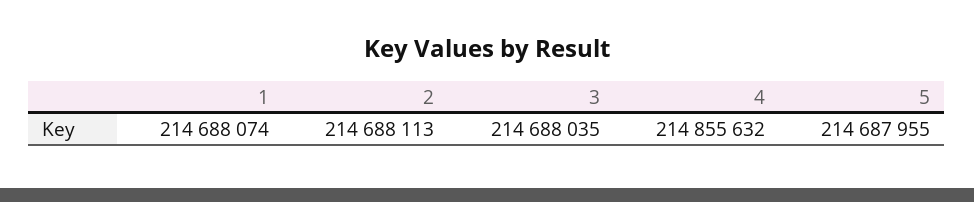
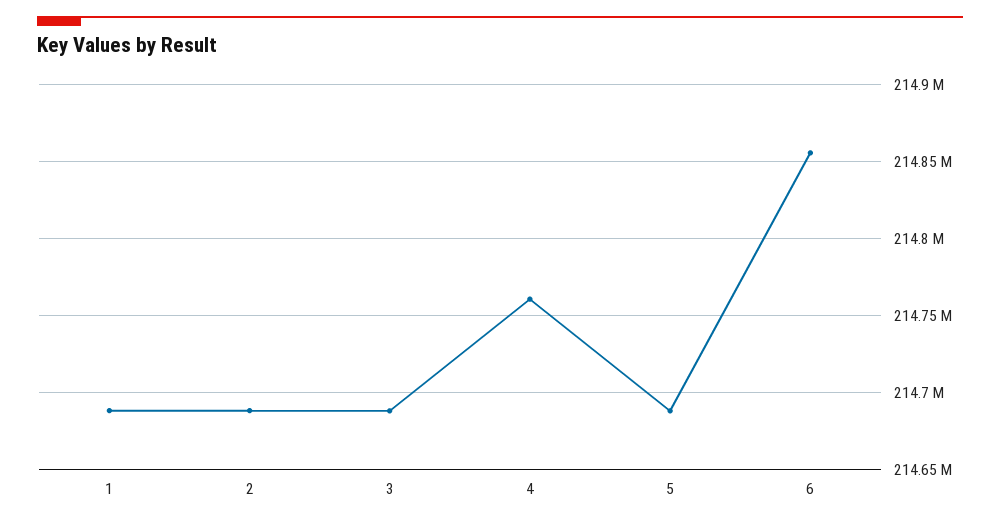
  {
    "1": 214688074,
    "2": 214688113,
    "3": 214688035,
-   "4": 214855632,
+   "4": 214760000,
-   "5": 214687955
+   "5": 214687955,
+   "6": 214855000
  }

